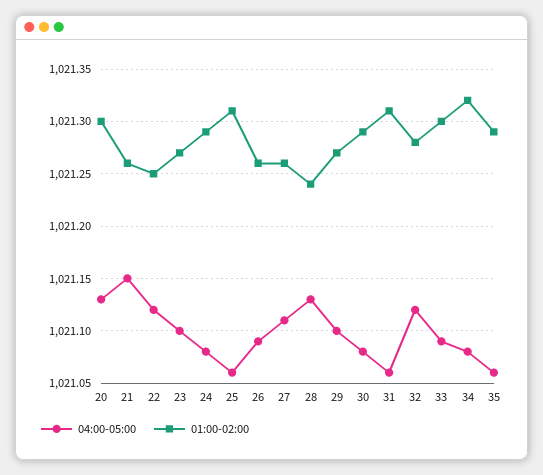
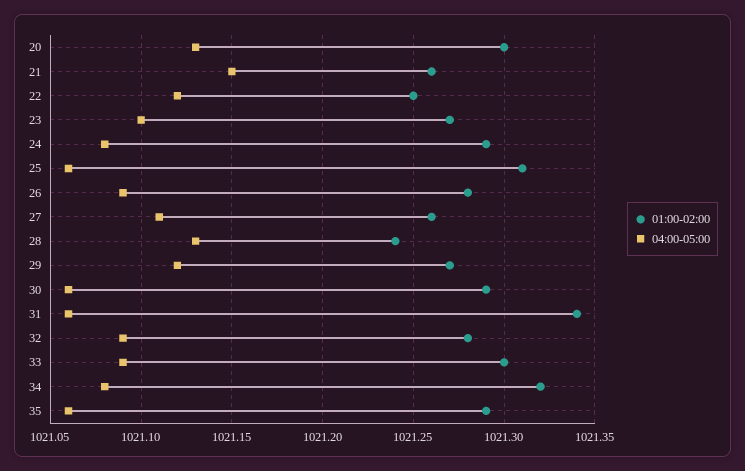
  {
    "04:00-05:00": {
      "20": 1021.13,
      "21": 1021.15,
      "22": 1021.12,
      "23": 1021.1,
      "24": 1021.08,
      "25": 1021.06,
      "26": 1021.09,
      "27": 1021.11,
      "28": 1021.13,
-     "29": 1021.1,
+     "29": 1021.12,
-     "30": 1021.08,
+     "30": 1021.06,
      "31": 1021.06,
-     "32": 1021.12,
+     "32": 1021.09,
      "33": 1021.09,
      "34": 1021.08,
      "35": 1021.06
    },
    "01:00-02:00": {
      "20": 1021.3,
      "21": 1021.26,
      "22": 1021.25,
      "23": 1021.27,
      "24": 1021.29,
      "25": 1021.31,
-     "26": 1021.26,
+     "26": 1021.28,
      "27": 1021.26,
      "28": 1021.24,
      "29": 1021.27,
      "30": 1021.29,
-     "31": 1021.31,
+     "31": 1021.34,
      "32": 1021.28,
      "33": 1021.3,
      "34": 1021.32,
      "35": 1021.29
    }
  }

